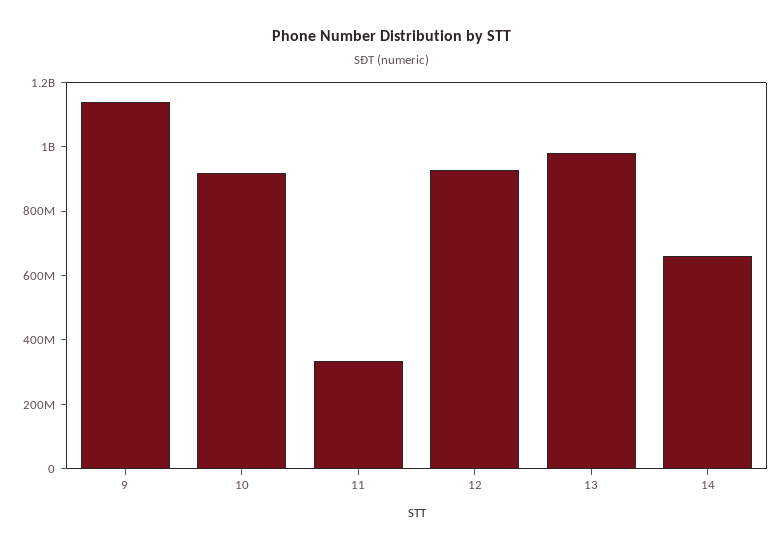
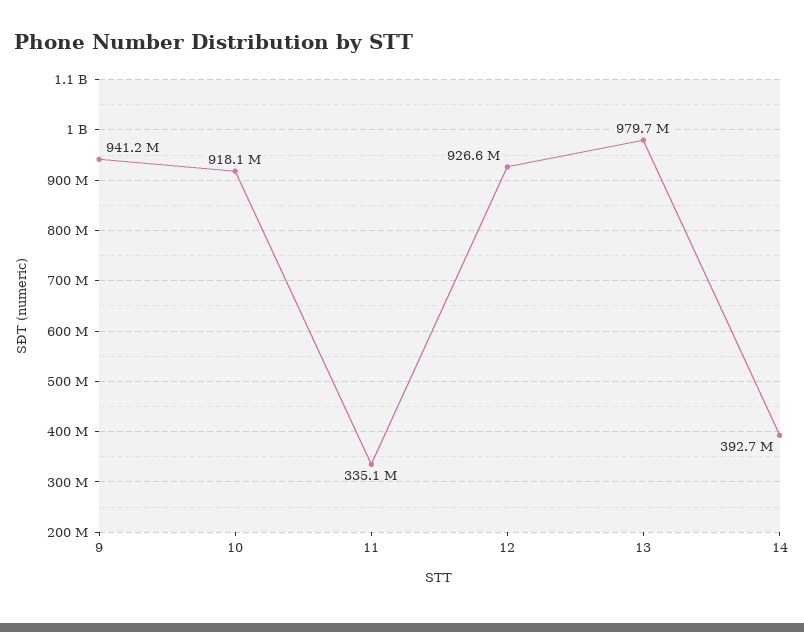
  {
-   "9": 1150000000,
+   "9": 941200000,
    "10": 918100000,
    "11": 335100000,
    "12": 926600000,
    "13": 979700000,
-   "14": 650000000
+   "14": 392700000
  }

